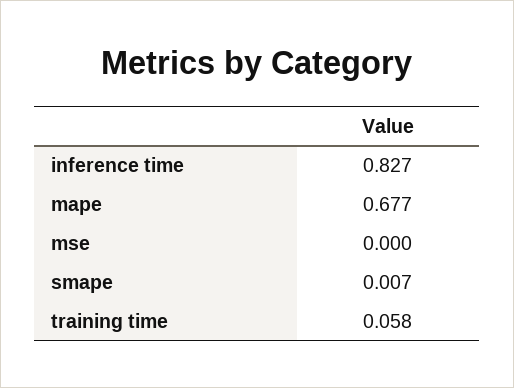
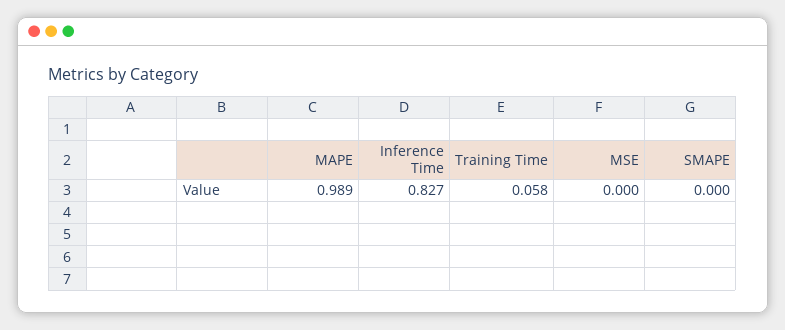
  {
    "inference time": 0.827,
-   "mape": 0.677,
+   "mape": 0.989,
    "mse": 0,
-   "smape": 0.007,
+   "smape": 0,
    "training time": 0.058
  }

